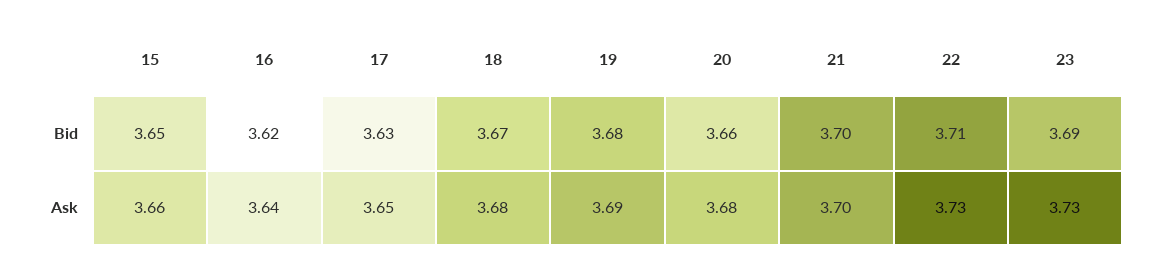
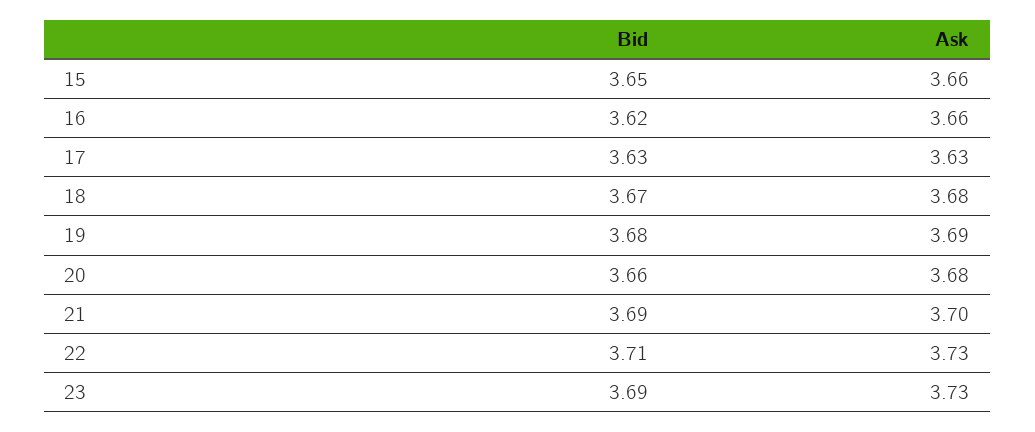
  {
    "15": {
      "Bid": 3.65,
      "Ask": 3.66
    },
    "16": {
      "Bid": 3.62,
-     "Ask": 3.64
+     "Ask": 3.66
    },
    "17": {
      "Bid": 3.63,
-     "Ask": 3.65
+     "Ask": 3.63
    },
    "18": {
      "Bid": 3.67,
      "Ask": 3.68
    },
    "19": {
      "Bid": 3.68,
      "Ask": 3.69
    },
    "20": {
      "Bid": 3.66,
      "Ask": 3.68
    },
    "21": {
-     "Bid": 3.7,
+     "Bid": 3.69,
      "Ask": 3.7
    },
    "22": {
      "Bid": 3.71,
      "Ask": 3.73
    },
    "23": {
      "Bid": 3.69,
      "Ask": 3.73
    }
  }

